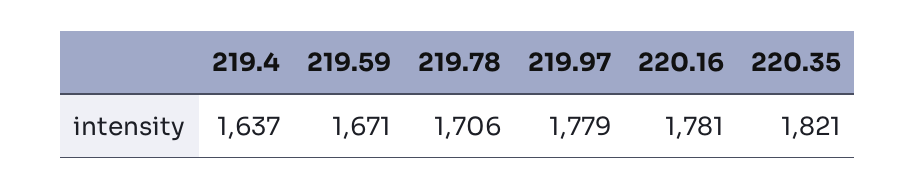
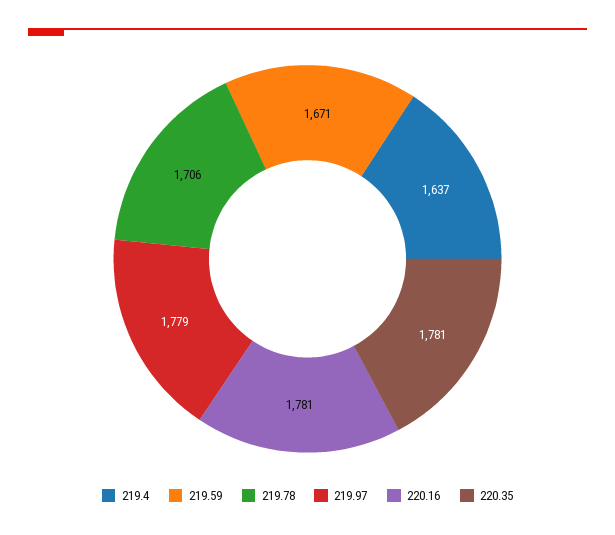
  {
    "219.4": 1637,
    "219.59": 1671,
    "219.78": 1706,
    "219.97": 1779,
    "220.16": 1781,
-   "220.35": 1821
+   "220.35": 1781
  }

